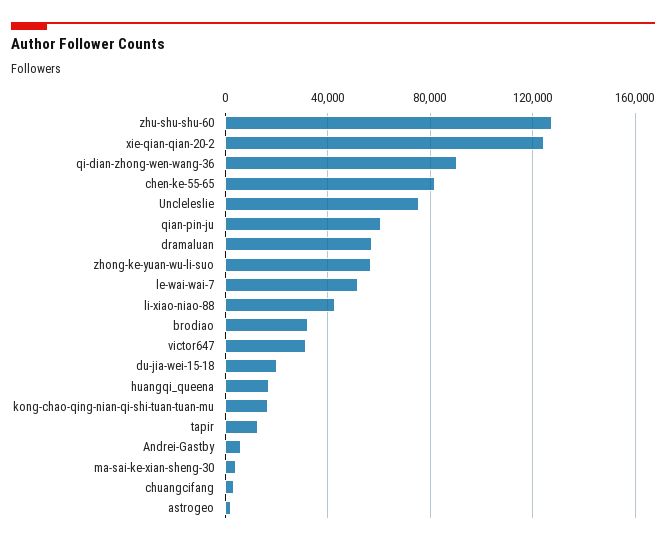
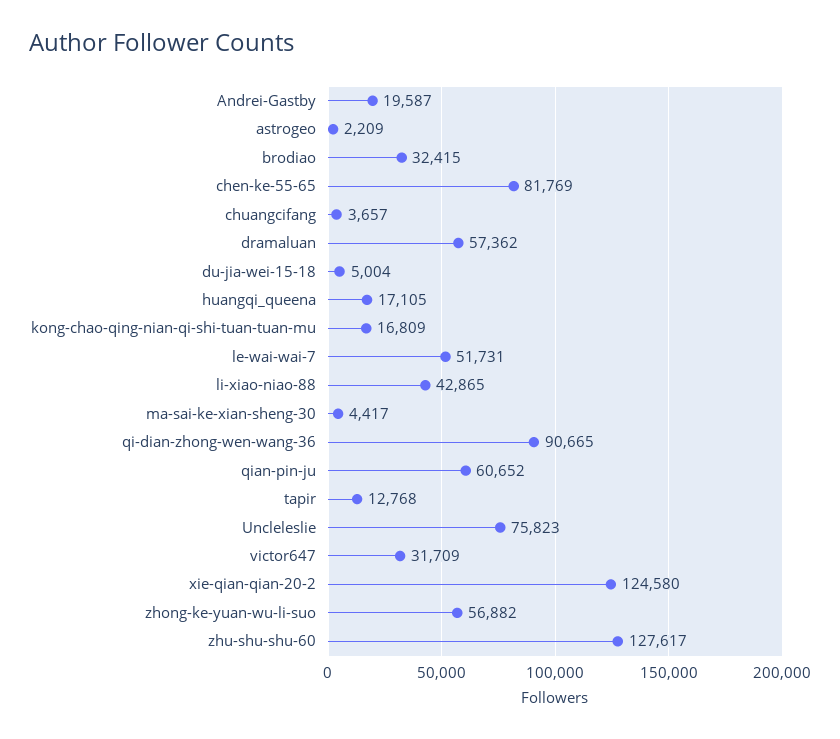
  {
    "zhu-shu-shu-60": 127617,
    "xie-qian-qian-20-2": 124580,
    "qi-dian-zhong-wen-wang-36": 90665,
    "chen-ke-55-65": 81769,
    "Uncleleslie": 75823,
    "qian-pin-ju": 60652,
    "dramaluan": 57362,
    "zhong-ke-yuan-wu-li-suo": 56882,
    "le-wai-wai-7": 51731,
    "li-xiao-niao-88": 42865,
    "brodiao": 32415,
    "victor647": 31709,
-   "du-jia-wei-15-18": 20000,
+   "du-jia-wei-15-18": 5004,
    "huangqi_queena": 17105,
    "kong-chao-qing-nian-qi-shi-tuan-tuan-mu": 16809,
    "tapir": 12768,
-   "Andrei-Gastby": 5000,
+   "Andrei-Gastby": 19587,
    "ma-sai-ke-xian-sheng-30": 4417,
    "chuangcifang": 3657,
    "astrogeo": 2209
  }

